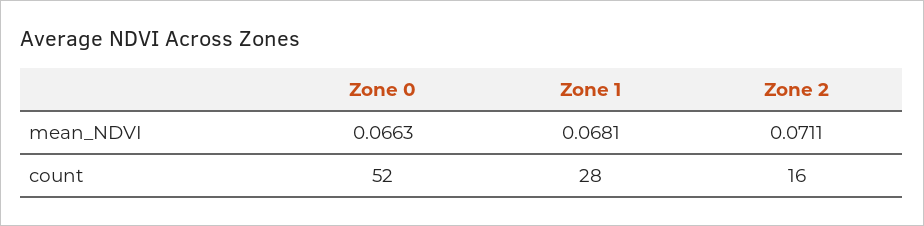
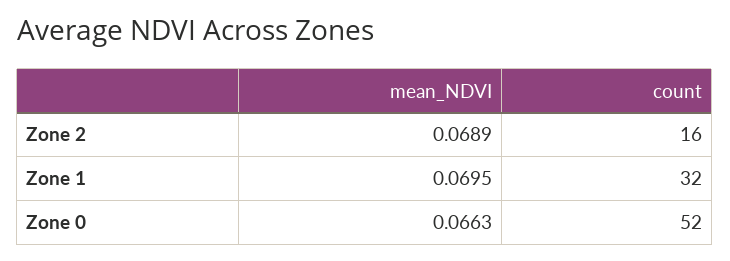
  {
    "Zone 0": {
      "mean_NDVI": 0.0663,
      "count": 52
    },
    "Zone 1": {
-     "mean_NDVI": 0.0681,
+     "mean_NDVI": 0.0695,
-     "count": 28
+     "count": 32
    },
    "Zone 2": {
-     "mean_NDVI": 0.0711,
+     "mean_NDVI": 0.0689,
      "count": 16
    }
  }

